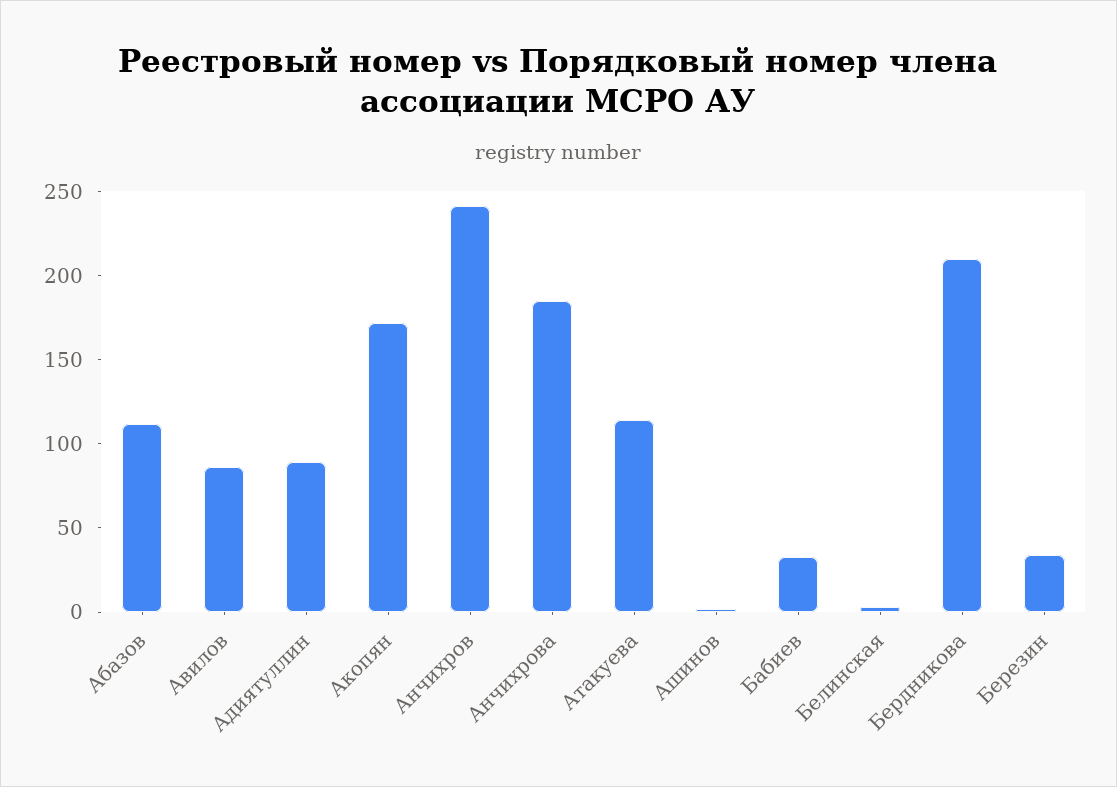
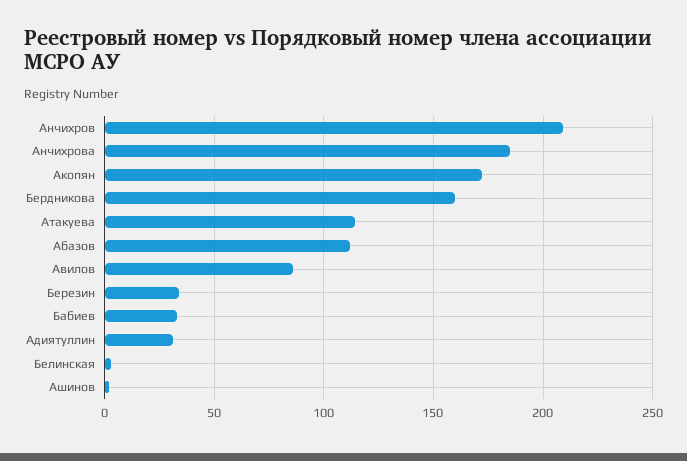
  {
    "Абазов": 110,
    "Авилов": 85,
-   "Адиятуллин": 90,
+   "Адиятуллин": 30,
    "Акопян": 170,
-   "Анчихров": 240,
+   "Анчихров": 210,
    "Анчихрова": 185,
    "Атакуева": 115,
    "Ашинов": 0,
    "Бабиев": 35,
    "Белинская": 5,
-   "Бердникова": 210,
+   "Бердникова": 160,
    "Березин": 35
  }

